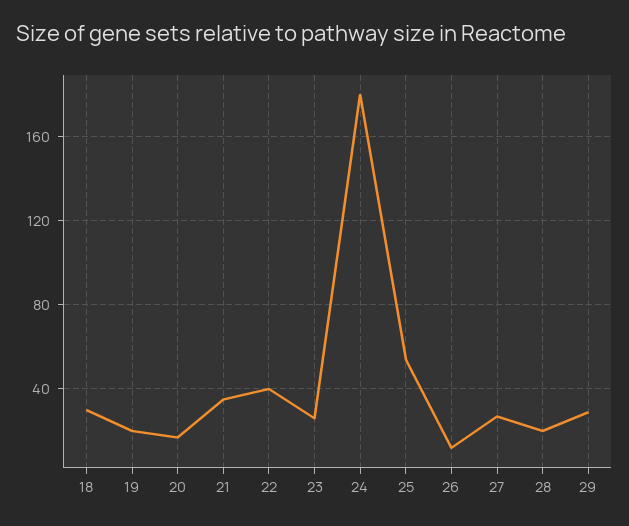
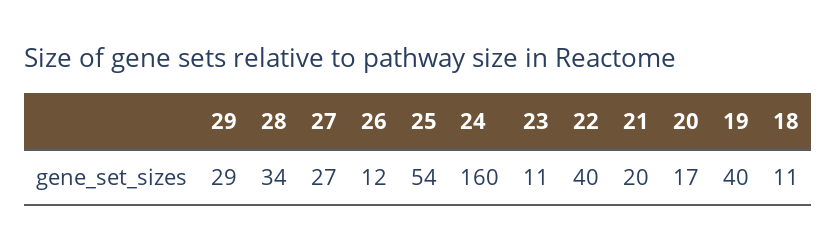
  {
-   "18": 30,
+   "18": 11,
-   "19": 20,
+   "19": 40,
    "20": 17,
-   "21": 35,
+   "21": 20,
    "22": 40,
-   "23": 25,
+   "23": 11,
-   "24": 180,
+   "24": 160,
    "25": 54,
    "26": 12,
    "27": 27,
-   "28": 20,
+   "28": 34,
    "29": 29
  }

